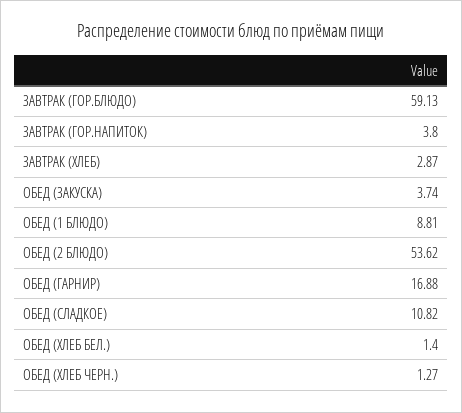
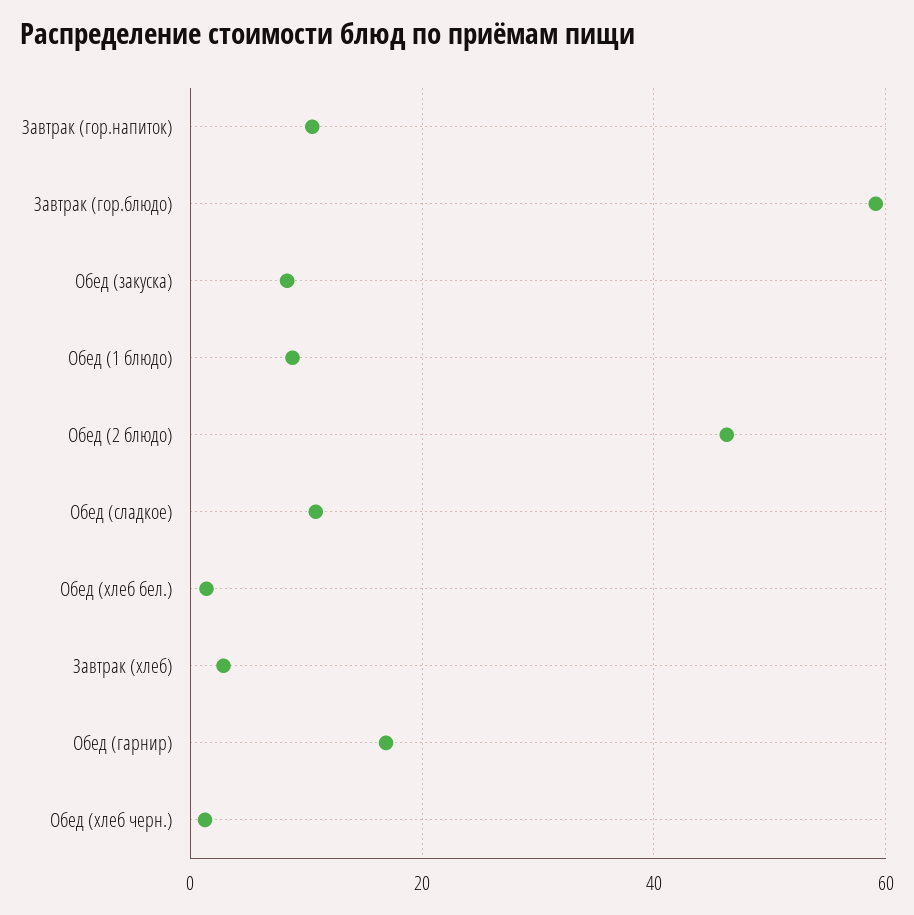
  {
    "ЗАВТРАК (ГОР.БЛЮДО)": 59.13,
-   "ЗАВТРАК (ГОР.НАПИТОК)": 3.8,
+   "ЗАВТРАК (ГОР.НАПИТОК)": 10,
    "ЗАВТРАК (ХЛЕБ)": 2.87,
-   "ОБЕД (ЗАКУСКА)": 3.74,
+   "ОБЕД (ЗАКУСКА)": 8,
    "ОБЕД (1 БЛЮДО)": 8.81,
-   "ОБЕД (2 БЛЮДО)": 53.62,
+   "ОБЕД (2 БЛЮДО)": 46,
    "ОБЕД (ГАРНИР)": 16.88,
    "ОБЕД (СЛАДКОЕ)": 10.82,
    "ОБЕД (ХЛЕБ БЕЛ.)": 1.4,
    "ОБЕД (ХЛЕБ ЧЕРН.)": 1.27
  }

